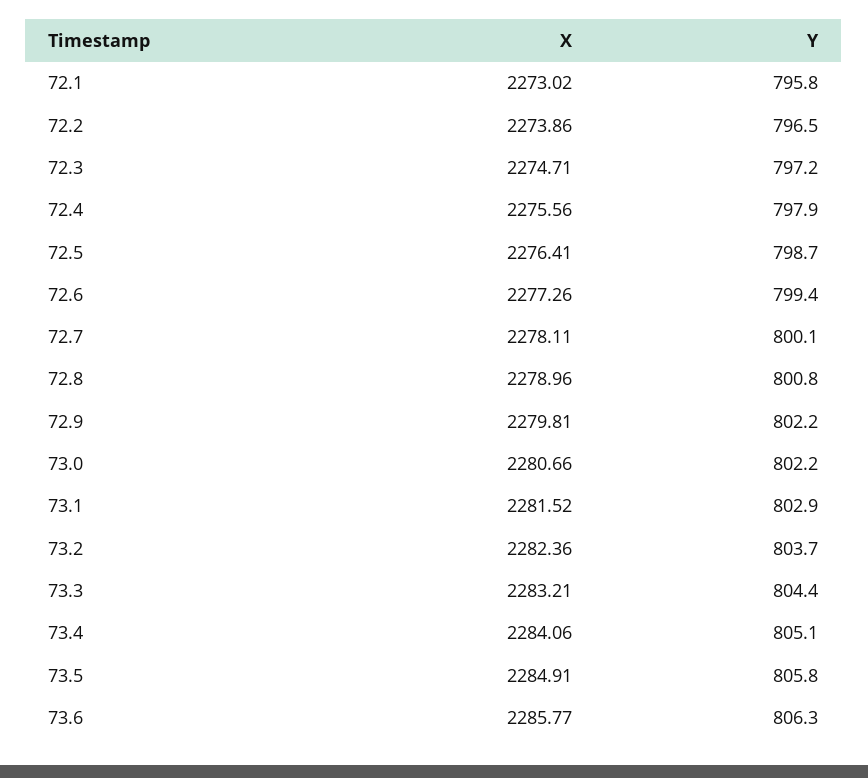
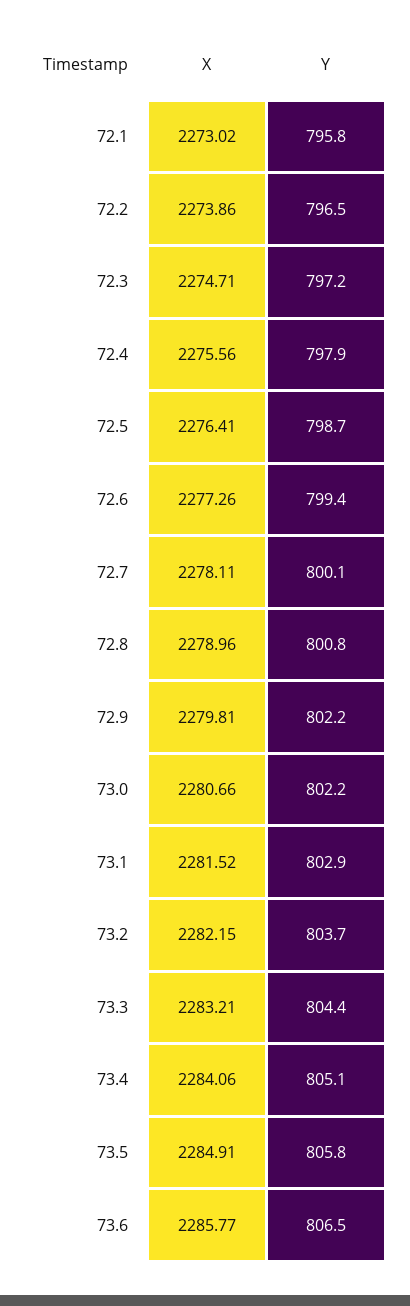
  {
    "X": {
      "72.1": 2273.02,
      "72.2": 2273.86,
      "72.3": 2274.71,
      "72.4": 2275.56,
      "72.5": 2276.41,
      "72.6": 2277.26,
      "72.7": 2278.11,
      "72.8": 2278.96,
      "72.9": 2279.81,
      "73.0": 2280.66,
      "73.1": 2281.52,
-     "73.2": 2282.36,
+     "73.2": 2282.15,
      "73.3": 2283.21,
      "73.4": 2284.06,
      "73.5": 2284.91,
      "73.6": 2285.77
    },
    "Y": {
      "72.1": 795.8,
      "72.2": 796.5,
      "72.3": 797.2,
      "72.4": 797.9,
      "72.5": 798.7,
      "72.6": 799.4,
      "72.7": 800.1,
      "72.8": 800.8,
      "72.9": 802.2,
      "73.0": 802.2,
      "73.1": 802.9,
      "73.2": 803.7,
      "73.3": 804.4,
      "73.4": 805.1,
      "73.5": 805.8,
-     "73.6": 806.3
+     "73.6": 806.5
    }
  }

